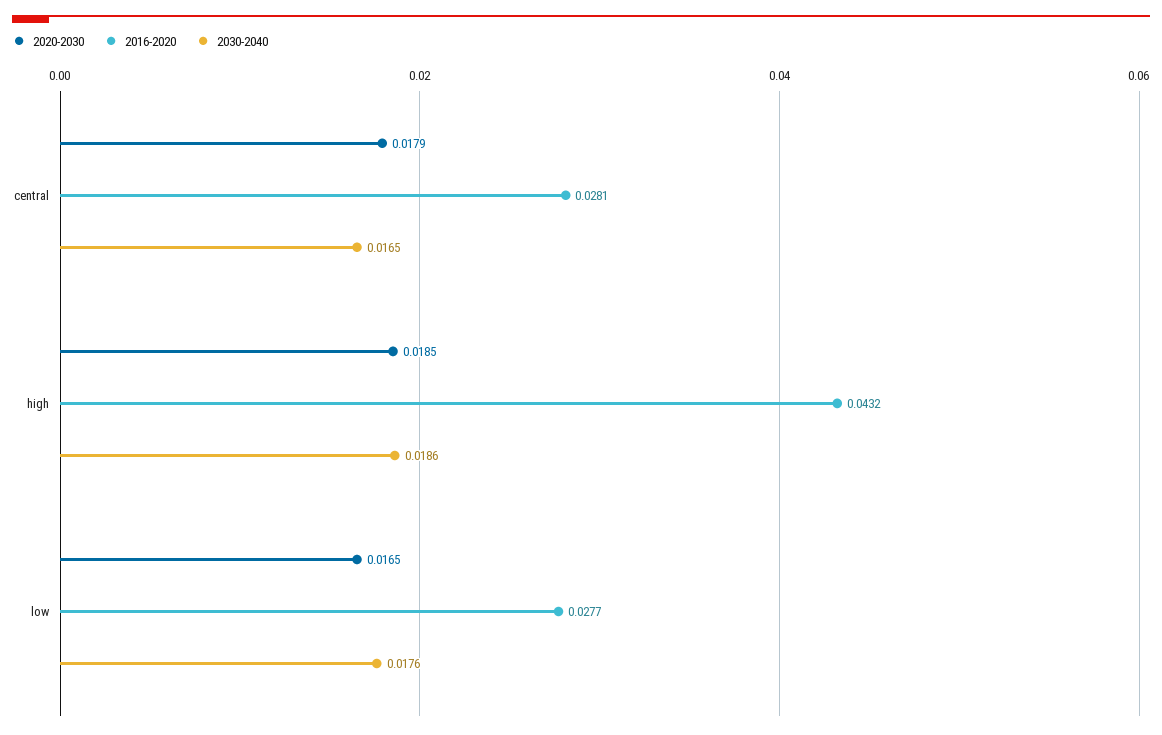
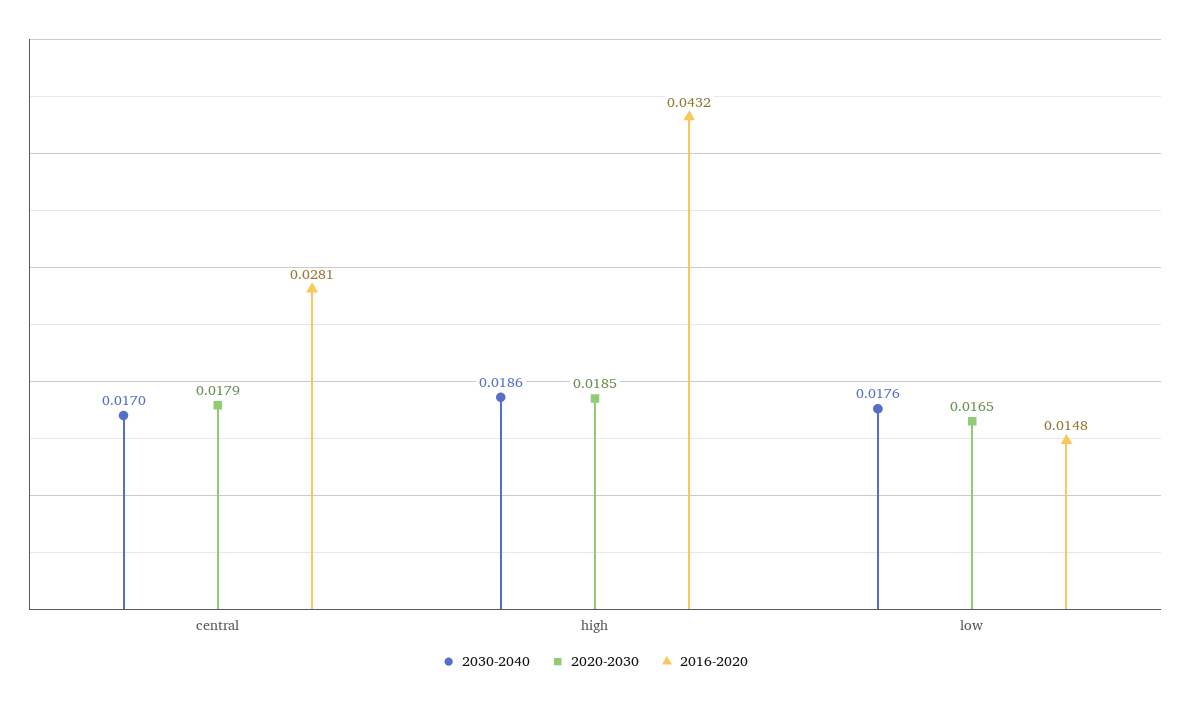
  {
    "2020-2030": {
      "central": 0.0179,
      "high": 0.0185,
      "low": 0.0165
    },
    "2016-2020": {
      "central": 0.0281,
      "high": 0.0432,
-     "low": 0.0277
+     "low": 0.0148
    },
    "2030-2040": {
-     "central": 0.0165,
+     "central": 0.017,
      "high": 0.0186,
      "low": 0.0176
    }
  }

